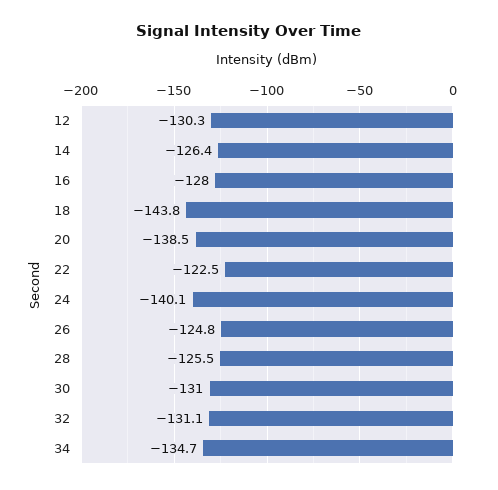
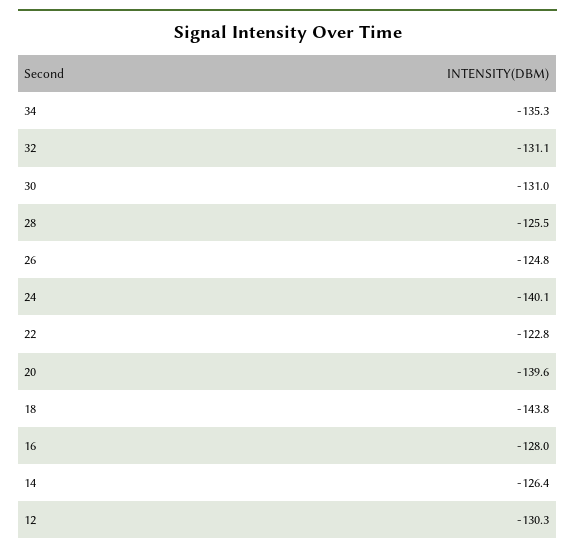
  {
    "12": -130.3,
    "14": -126.4,
    "16": -128,
    "18": -143.8,
-   "20": -138.5,
+   "20": -139.6,
-   "22": -122.5,
+   "22": -122.8,
    "24": -140.1,
    "26": -124.8,
    "28": -125.5,
    "30": -131,
    "32": -131.1,
-   "34": -134.7
+   "34": -135.3
  }

